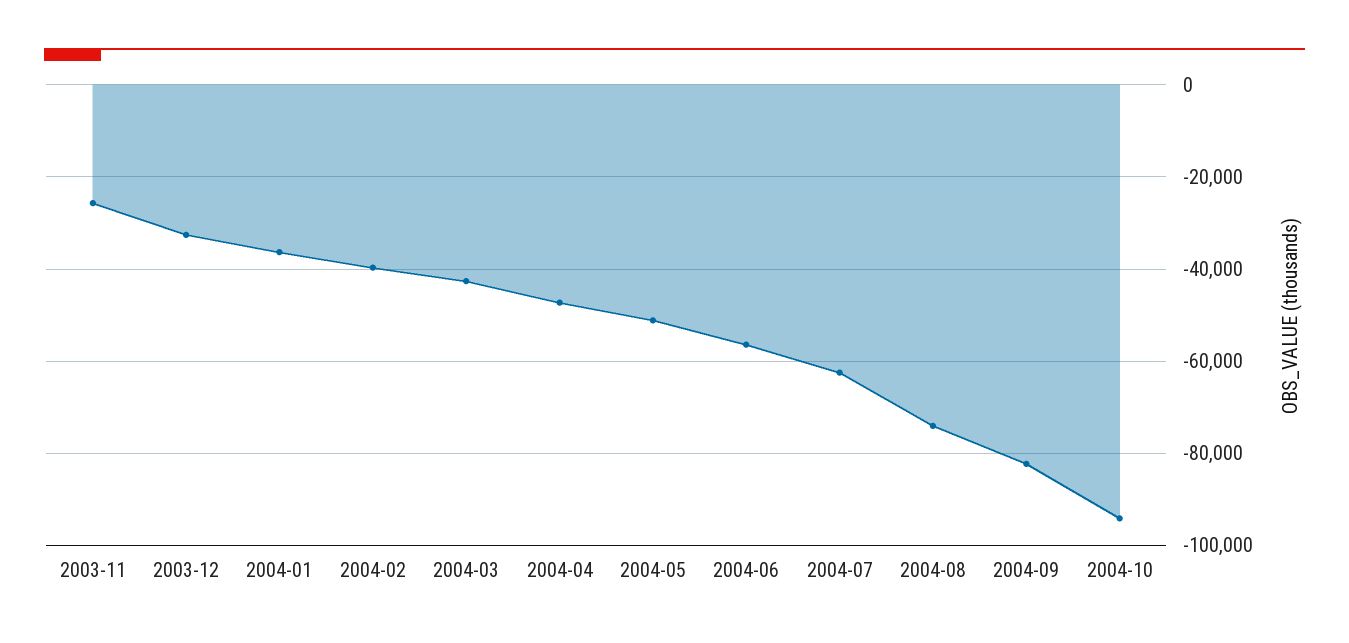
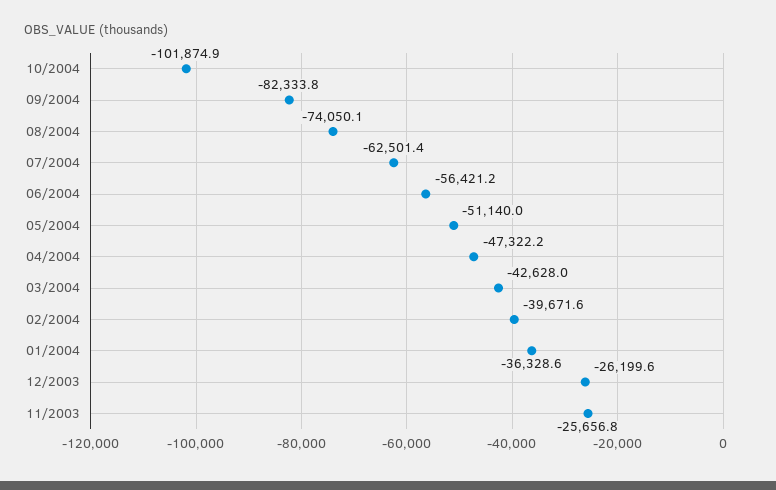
  {
    "2003-11": -25656.8,
-   "2003-12": -32000,
+   "2003-12": -26199.6,
    "2004-01": -36328.6,
    "2004-02": -39671.6,
    "2004-03": -42628,
    "2004-04": -47322.2,
    "2004-05": -51140,
    "2004-06": -56421.2,
    "2004-07": -62501.4,
    "2004-08": -74050.1,
    "2004-09": -82333.8,
-   "2004-10": -94000
+   "2004-10": -101874.9
  }

